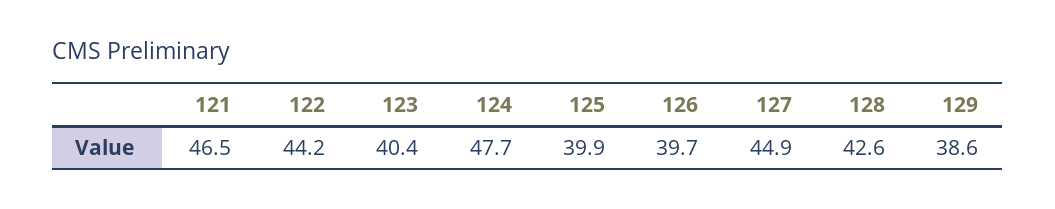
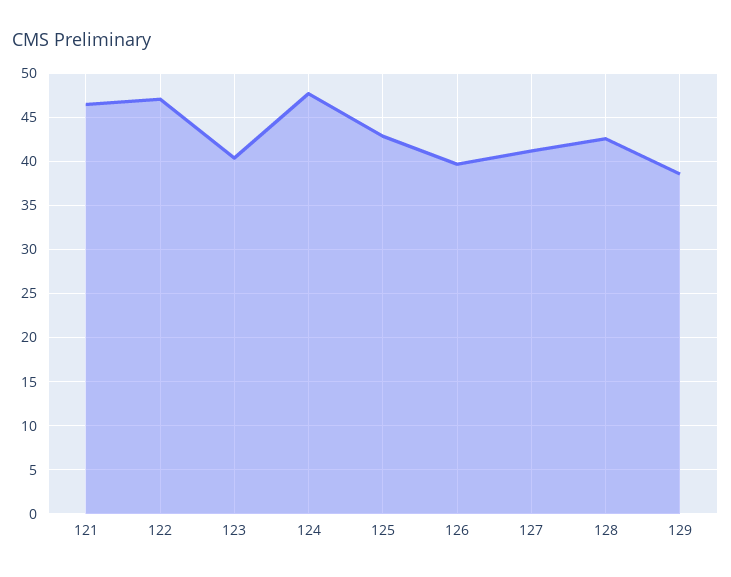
  {
    "121": 46.5,
-   "122": 44.2,
+   "122": 47,
    "123": 40.4,
    "124": 47.7,
-   "125": 39.9,
+   "125": 43,
    "126": 39.7,
-   "127": 44.9,
+   "127": 41,
    "128": 42.6,
    "129": 38.6
  }

